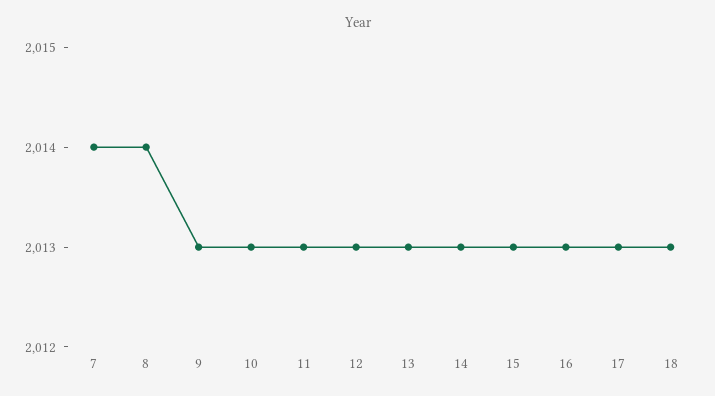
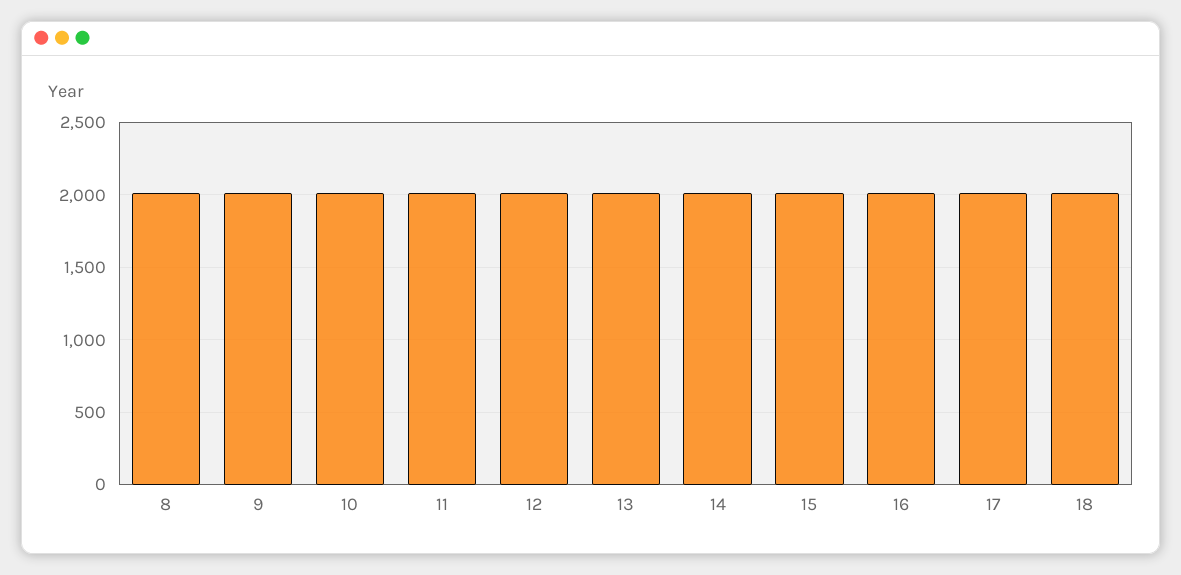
  {
-   "7": 2014,
    "8": 2014,
    "9": 2013,
    "10": 2013,
    "11": 2013,
    "12": 2013,
    "13": 2013,
    "14": 2013,
    "15": 2013,
    "16": 2013,
    "17": 2013,
    "18": 2013
  }

